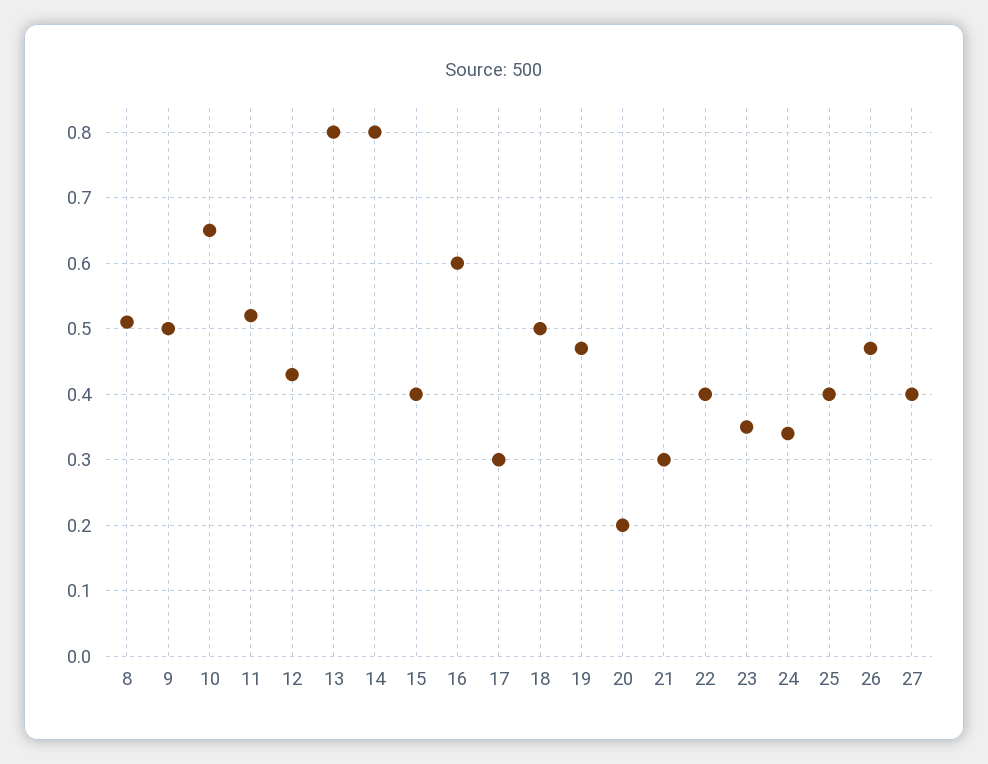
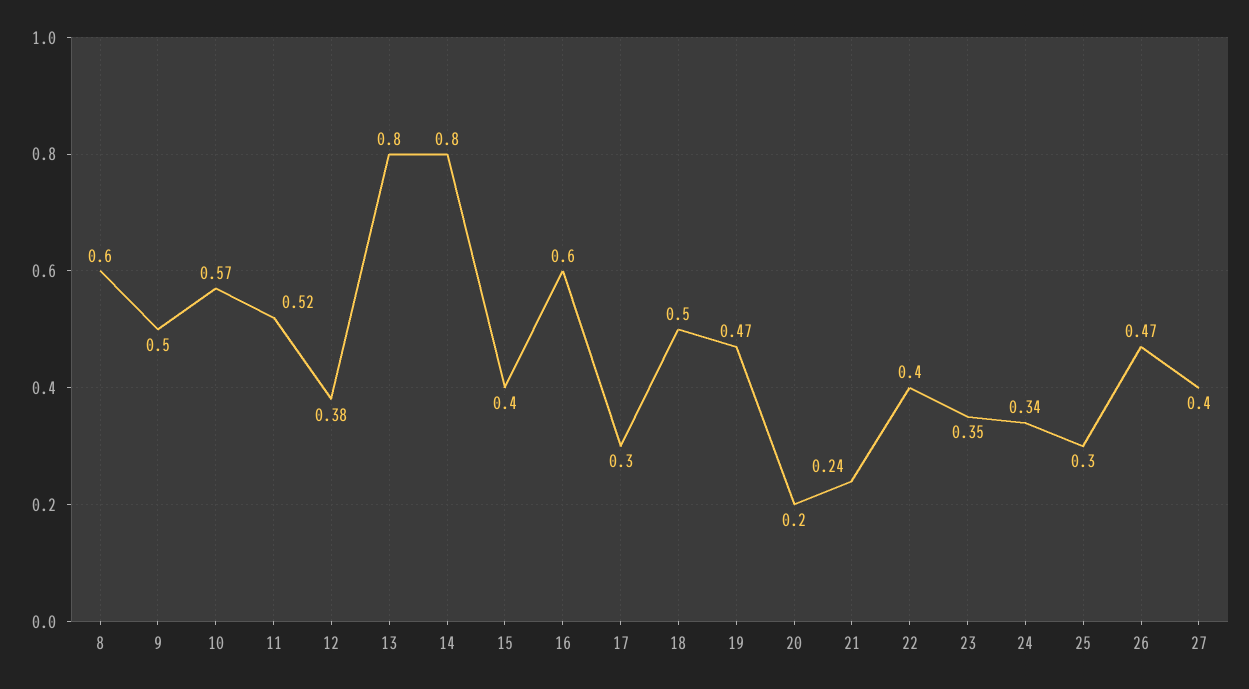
  {
-   "8": 0.51,
+   "8": 0.6,
    "9": 0.5,
-   "10": 0.65,
+   "10": 0.57,
    "11": 0.52,
-   "12": 0.43,
+   "12": 0.38,
    "13": 0.8,
    "14": 0.8,
    "15": 0.4,
    "16": 0.6,
    "17": 0.3,
    "18": 0.5,
    "19": 0.47,
    "20": 0.2,
-   "21": 0.3,
+   "21": 0.24,
    "22": 0.4,
    "23": 0.35,
    "24": 0.34,
-   "25": 0.4,
+   "25": 0.3,
    "26": 0.47,
    "27": 0.4
  }

